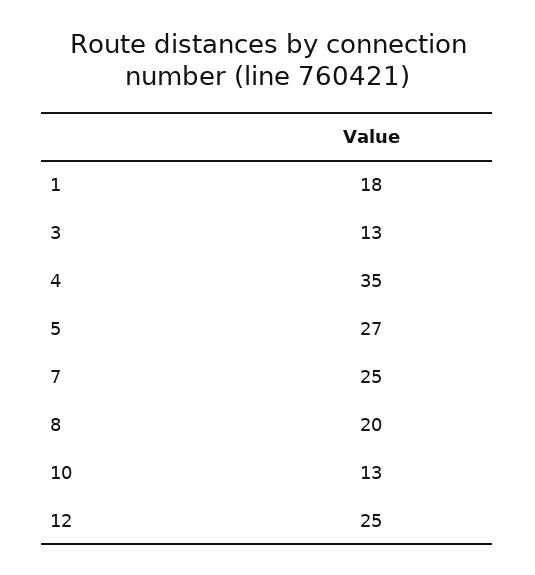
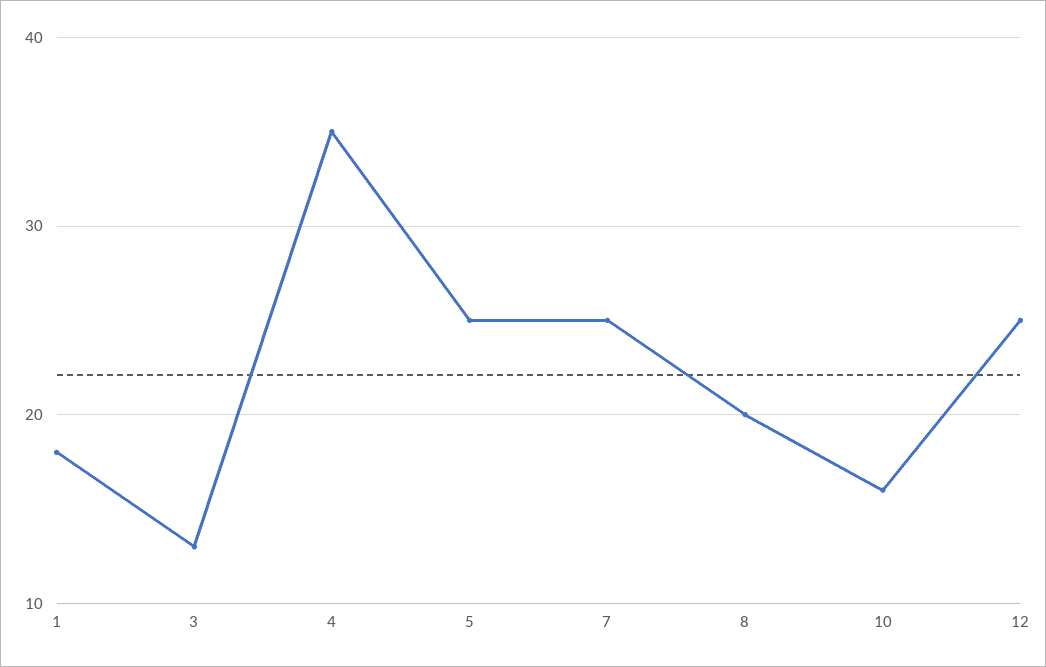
  {
    "1": 18,
    "3": 13,
    "4": 35,
-   "5": 27,
+   "5": 25,
    "7": 25,
    "8": 20,
-   "10": 13,
+   "10": 16,
    "12": 25
  }

